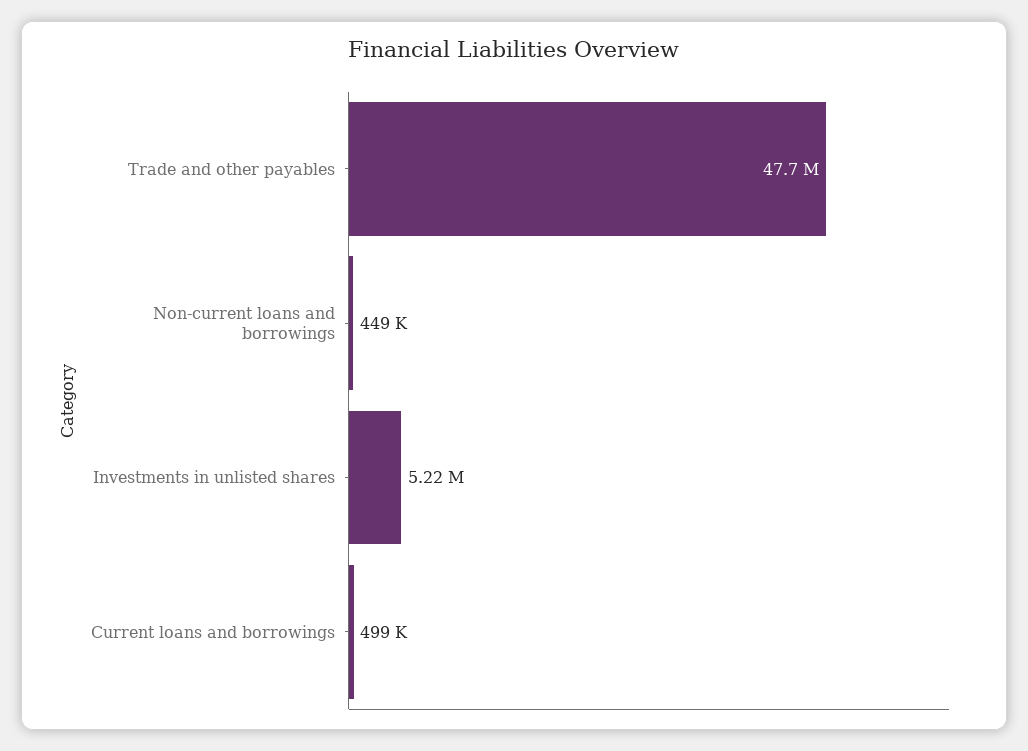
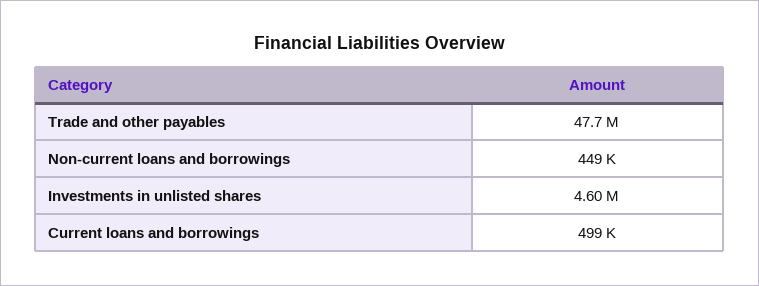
  {
    "Trade and other payables": 47700000,
    "Non-current loans and borrowings": 449000,
-   "Investments in unlisted shares": 5220000,
+   "Investments in unlisted shares": 4600000,
    "Current loans and borrowings": 499000
  }

